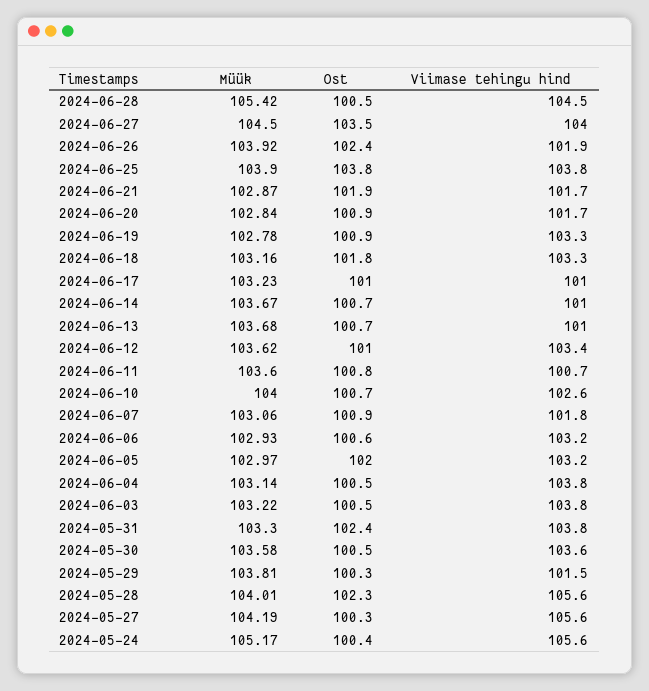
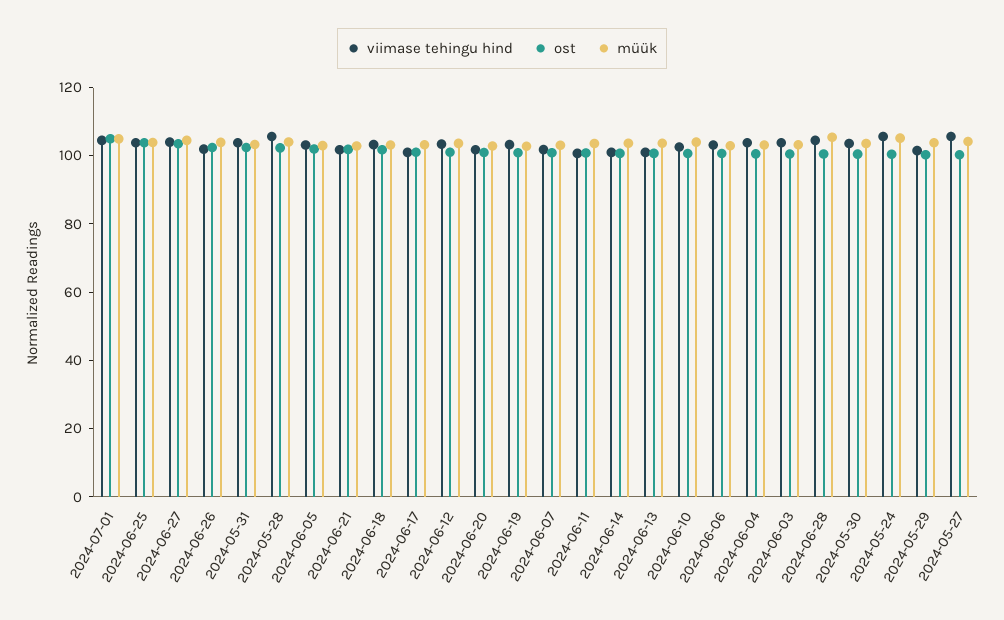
  {
    "Müük": {
      "2024-06-28": 105.42,
      "2024-06-27": 104.5,
      "2024-06-26": 103.92,
      "2024-06-25": 103.9,
      "2024-06-21": 102.87,
      "2024-06-20": 102.84,
      "2024-06-19": 102.78,
      "2024-06-18": 103.16,
      "2024-06-17": 103.23,
      "2024-06-14": 103.67,
      "2024-06-13": 103.68,
      "2024-06-12": 103.62,
      "2024-06-11": 103.6,
      "2024-06-10": 104,
      "2024-06-07": 103.06,
      "2024-06-06": 102.93,
      "2024-06-05": 102.97,
      "2024-06-04": 103.14,
      "2024-06-03": 103.22,
      "2024-05-31": 103.3,
      "2024-05-30": 103.58,
      "2024-05-29": 103.81,
      "2024-05-28": 104.01,
      "2024-05-27": 104.19,
-     "2024-05-24": 105.17
+     "2024-05-24": 105.17,
+     "2024-07-01": 105
    },
    "Ost": {
      "2024-06-28": 100.5,
      "2024-06-27": 103.5,
      "2024-06-26": 102.4,
      "2024-06-25": 103.8,
      "2024-06-21": 101.9,
      "2024-06-20": 100.9,
      "2024-06-19": 100.9,
      "2024-06-18": 101.8,
      "2024-06-17": 101,
      "2024-06-14": 100.7,
      "2024-06-13": 100.7,
      "2024-06-12": 101,
      "2024-06-11": 100.8,
      "2024-06-10": 100.7,
      "2024-06-07": 100.9,
      "2024-06-06": 100.6,
      "2024-06-05": 102,
      "2024-06-04": 100.5,
      "2024-06-03": 100.5,
      "2024-05-31": 102.4,
      "2024-05-30": 100.5,
      "2024-05-29": 100.3,
      "2024-05-28": 102.3,
      "2024-05-27": 100.3,
-     "2024-05-24": 100.4
+     "2024-05-24": 100.4,
+     "2024-07-01": 105
    },
    "Viimase tehingu hind": {
      "2024-06-28": 104.5,
      "2024-06-27": 104,
      "2024-06-26": 101.9,
      "2024-06-25": 103.8,
      "2024-06-21": 101.7,
      "2024-06-20": 101.7,
      "2024-06-19": 103.3,
      "2024-06-18": 103.3,
      "2024-06-17": 101,
      "2024-06-14": 101,
      "2024-06-13": 101,
      "2024-06-12": 103.4,
      "2024-06-11": 100.7,
      "2024-06-10": 102.6,
      "2024-06-07": 101.8,
      "2024-06-06": 103.2,
      "2024-06-05": 103.2,
      "2024-06-04": 103.8,
      "2024-06-03": 103.8,
      "2024-05-31": 103.8,
      "2024-05-30": 103.6,
      "2024-05-29": 101.5,
      "2024-05-28": 105.6,
      "2024-05-27": 105.6,
-     "2024-05-24": 105.6
+     "2024-05-24": 105.6,
+     "2024-07-01": 105
    }
  }

